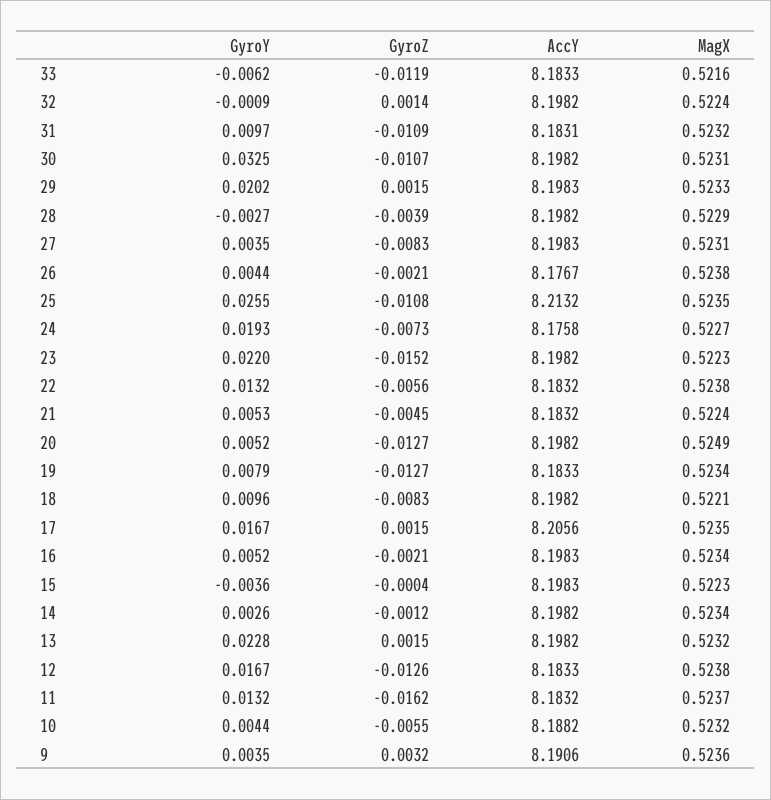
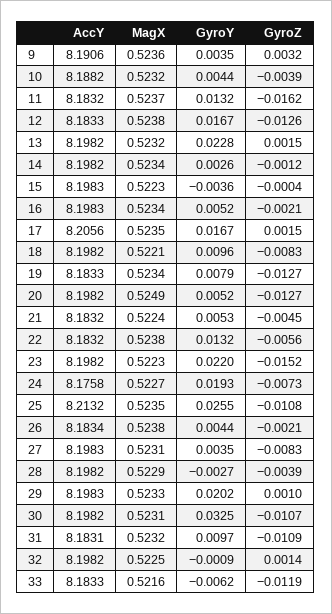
  {
    "GyroY": {
      "33": -0.0062,
      "32": -0.0009,
      "31": 0.0097,
      "30": 0.0325,
      "29": 0.0202,
      "28": -0.0027,
      "27": 0.0035,
      "26": 0.0044,
      "25": 0.0255,
      "24": 0.0193,
      "23": 0.022,
      "22": 0.0132,
      "21": 0.0053,
      "20": 0.0052,
      "19": 0.0079,
      "18": 0.0096,
      "17": 0.0167,
      "16": 0.0052,
      "15": -0.0036,
      "14": 0.0026,
      "13": 0.0228,
      "12": 0.0167,
      "11": 0.0132,
      "10": 0.0044,
      "9": 0.0035
    },
    "GyroZ": {
      "33": -0.0119,
      "32": 0.0014,
      "31": -0.0109,
      "30": -0.0107,
-     "29": 0.0015,
+     "29": 0.001,
      "28": -0.0039,
      "27": -0.0083,
      "26": -0.0021,
      "25": -0.0108,
      "24": -0.0073,
      "23": -0.0152,
      "22": -0.0056,
      "21": -0.0045,
      "20": -0.0127,
      "19": -0.0127,
      "18": -0.0083,
      "17": 0.0015,
      "16": -0.0021,
      "15": -0.0004,
      "14": -0.0012,
      "13": 0.0015,
      "12": -0.0126,
      "11": -0.0162,
-     "10": -0.0055,
+     "10": -0.0039,
      "9": 0.0032
    },
    "AccY": {
      "33": 8.1833,
      "32": 8.1982,
      "31": 8.1831,
      "30": 8.1982,
      "29": 8.1983,
      "28": 8.1982,
      "27": 8.1983,
-     "26": 8.1767,
+     "26": 8.1834,
      "25": 8.2132,
      "24": 8.1758,
      "23": 8.1982,
      "22": 8.1832,
      "21": 8.1832,
      "20": 8.1982,
      "19": 8.1833,
      "18": 8.1982,
      "17": 8.2056,
      "16": 8.1983,
      "15": 8.1983,
      "14": 8.1982,
      "13": 8.1982,
      "12": 8.1833,
      "11": 8.1832,
      "10": 8.1882,
      "9": 8.1906
    },
    "MagX": {
      "33": 0.5216,
-     "32": 0.5224,
+     "32": 0.5225,
      "31": 0.5232,
      "30": 0.5231,
      "29": 0.5233,
      "28": 0.5229,
      "27": 0.5231,
      "26": 0.5238,
      "25": 0.5235,
      "24": 0.5227,
      "23": 0.5223,
      "22": 0.5238,
      "21": 0.5224,
      "20": 0.5249,
      "19": 0.5234,
      "18": 0.5221,
      "17": 0.5235,
      "16": 0.5234,
      "15": 0.5223,
      "14": 0.5234,
      "13": 0.5232,
      "12": 0.5238,
      "11": 0.5237,
      "10": 0.5232,
      "9": 0.5236
    }
  }

